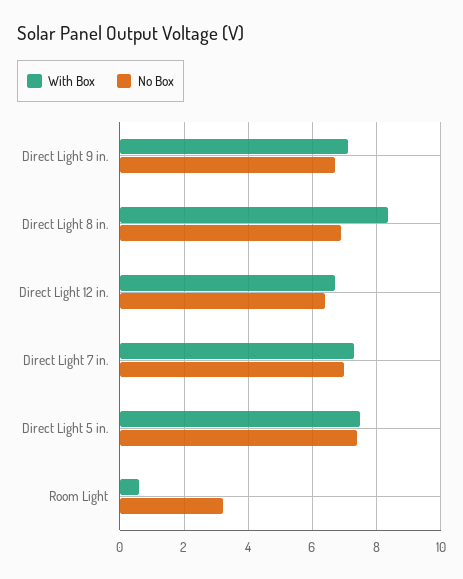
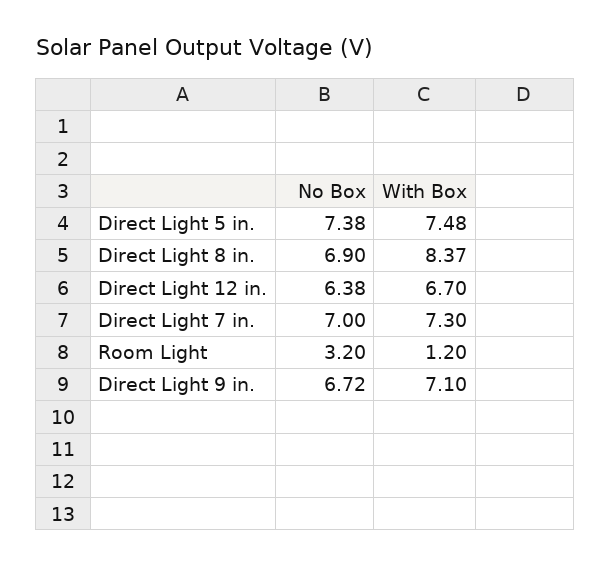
  {
    "With Box": {
      "Direct Light 9 in.": 7.1,
      "Direct Light 8 in.": 8.37,
      "Direct Light 12 in.": 6.7,
      "Direct Light 7 in.": 7.3,
      "Direct Light 5 in.": 7.48,
-     "Room Light": 0.6
+     "Room Light": 1.2
    },
    "No Box": {
      "Direct Light 9 in.": 6.72,
      "Direct Light 8 in.": 6.9,
      "Direct Light 12 in.": 6.38,
      "Direct Light 7 in.": 7,
      "Direct Light 5 in.": 7.38,
      "Room Light": 3.2
    }
  }

